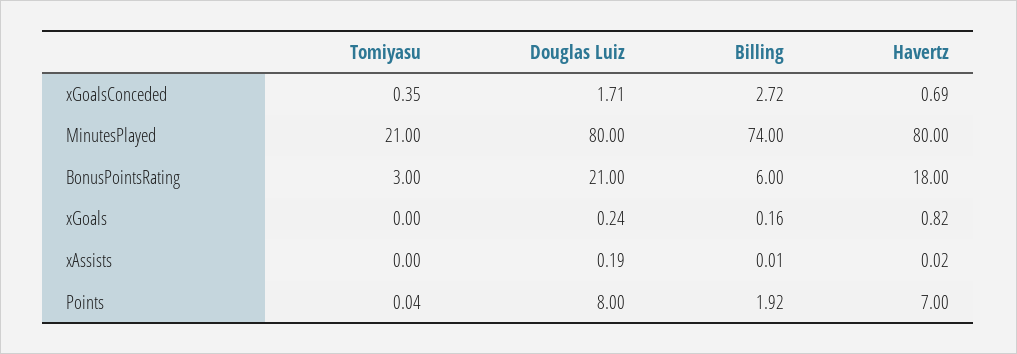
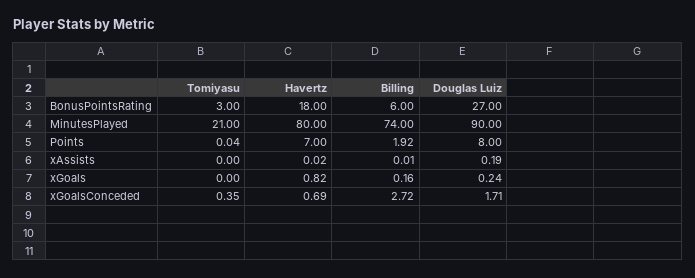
  {
    "Tomiyasu": {
      "xGoalsConceded": 0.35,
      "MinutesPlayed": 21,
      "BonusPointsRating": 3,
      "xGoals": 0,
      "xAssists": 0,
      "Points": 0.04
    },
    "Douglas Luiz": {
      "xGoalsConceded": 1.71,
-     "MinutesPlayed": 80,
+     "MinutesPlayed": 90,
-     "BonusPointsRating": 21,
+     "BonusPointsRating": 27,
      "xGoals": 0.24,
      "xAssists": 0.19,
      "Points": 8
    },
    "Billing": {
      "xGoalsConceded": 2.72,
      "MinutesPlayed": 74,
      "BonusPointsRating": 6,
      "xGoals": 0.16,
      "xAssists": 0.01,
      "Points": 1.92
    },
    "Havertz": {
      "xGoalsConceded": 0.69,
      "MinutesPlayed": 80,
      "BonusPointsRating": 18,
      "xGoals": 0.82,
      "xAssists": 0.02,
      "Points": 7
    }
  }

